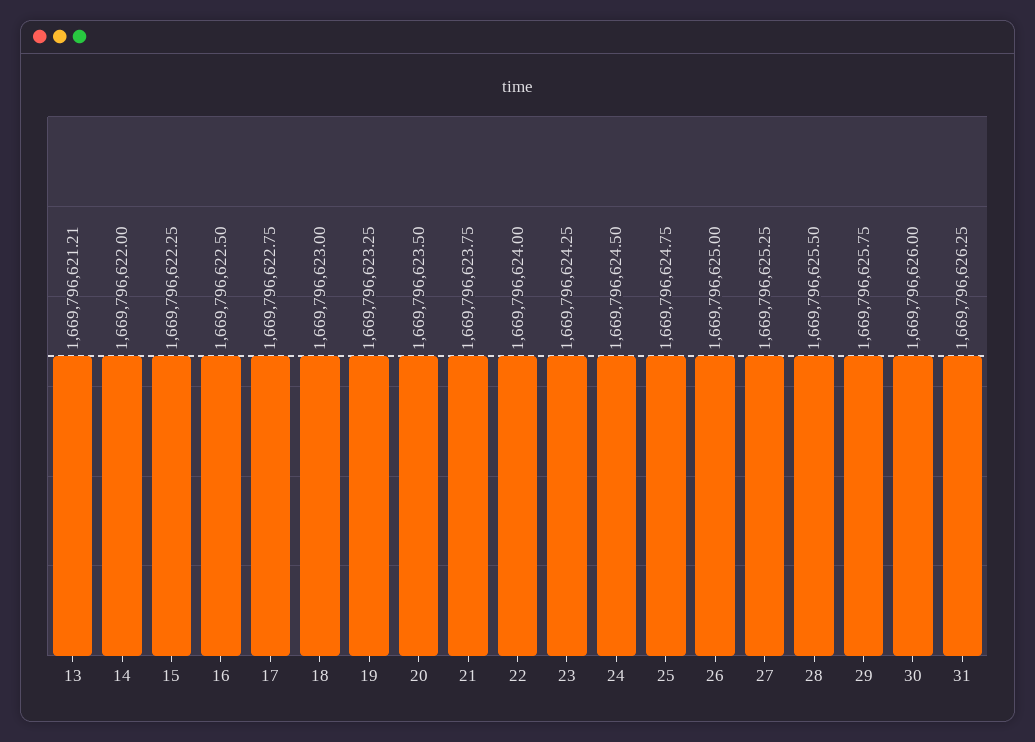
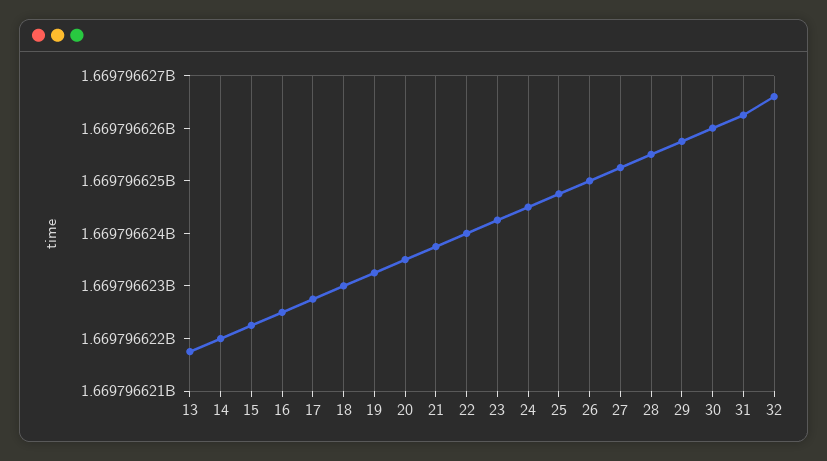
  {
-   "13": 1669796621.21,
+   "13": 1669796621.8,
    "14": 1669796622,
    "15": 1669796622.25,
    "16": 1669796622.5,
    "17": 1669796622.75,
    "18": 1669796623,
    "19": 1669796623.25,
    "20": 1669796623.5,
    "21": 1669796623.75,
    "22": 1669796624,
    "23": 1669796624.25,
    "24": 1669796624.5,
    "25": 1669796624.75,
    "26": 1669796625,
    "27": 1669796625.25,
    "28": 1669796625.5,
    "29": 1669796625.75,
    "30": 1669796626,
-   "31": 1669796626.25
+   "31": 1669796626.25,
+   "32": 1669796626.6
  }

